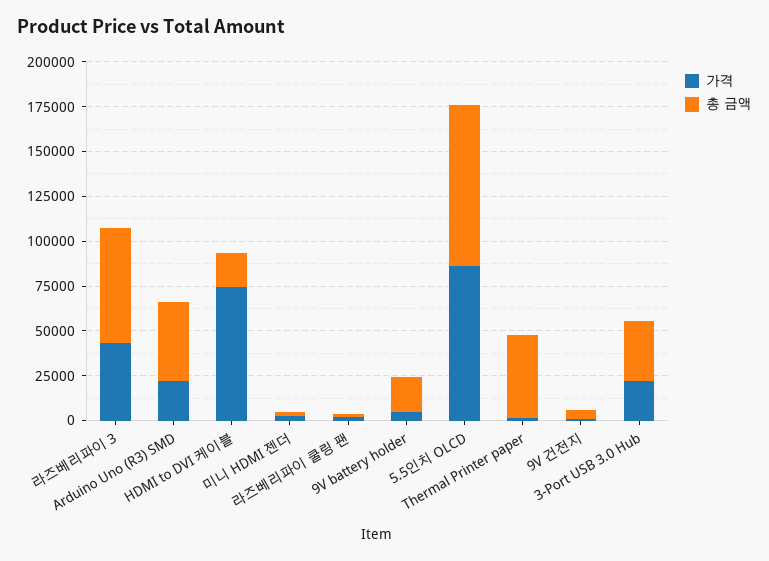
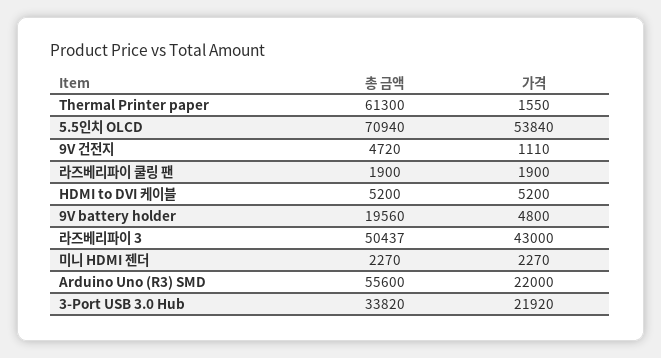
  {
    "가격": {
      "라즈베리파이 3": 43000,
      "Arduino Uno (R3) SMD": 22000,
-     "HDMI to DVI 케이블": 75000,
+     "HDMI to DVI 케이블": 5200,
      "미니 HDMI 젠더": 2270,
      "라즈베리파이 쿨링 팬": 1900,
      "9V battery holder": 4800,
-     "5.5인치 OLCD": 85000,
+     "5.5인치 OLCD": 53840,
      "Thermal Printer paper": 1550,
      "9V 건전지": 1110,
      "3-Port USB 3.0 Hub": 21920
    },
    "총 금액": {
-     "라즈베리파이 3": 65000,
+     "라즈베리파이 3": 50437,
-     "Arduino Uno (R3) SMD": 45000,
+     "Arduino Uno (R3) SMD": 55600,
-     "HDMI to DVI 케이블": 20000,
+     "HDMI to DVI 케이블": 5200,
      "미니 HDMI 젠더": 2270,
      "라즈베리파이 쿨링 팬": 1900,
      "9V battery holder": 19560,
-     "5.5인치 OLCD": 90000,
+     "5.5인치 OLCD": 70940,
-     "Thermal Printer paper": 45000,
+     "Thermal Printer paper": 61300,
      "9V 건전지": 4720,
      "3-Port USB 3.0 Hub": 33820
    }
  }

